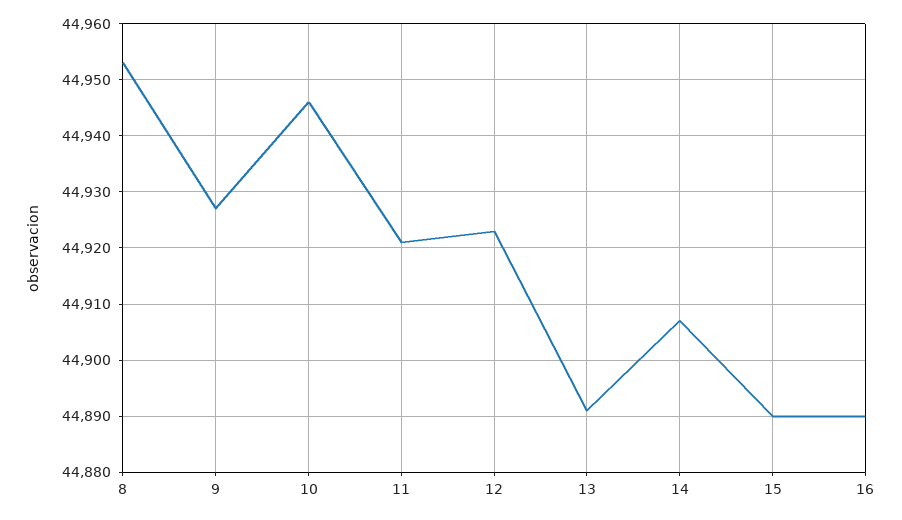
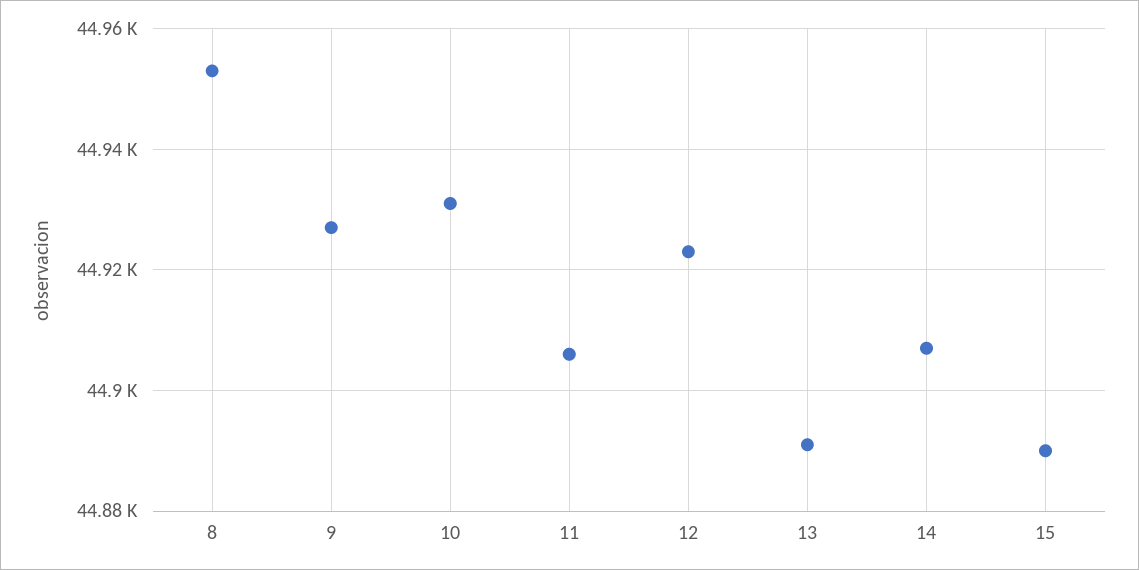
  {
    "8": 44955,
    "9": 44925,
-   "10": 44945,
+   "10": 44930,
-   "11": 44920,
+   "11": 44905,
    "12": 44925,
    "13": 44890,
    "14": 44905,
-   "15": 44890,
+   "15": 44890
-   "16": 44890
  }

